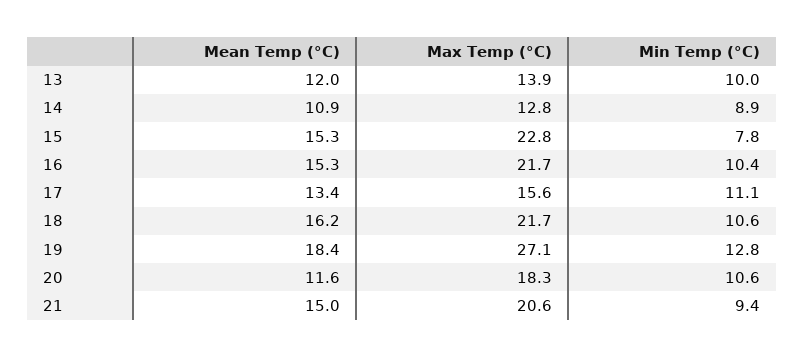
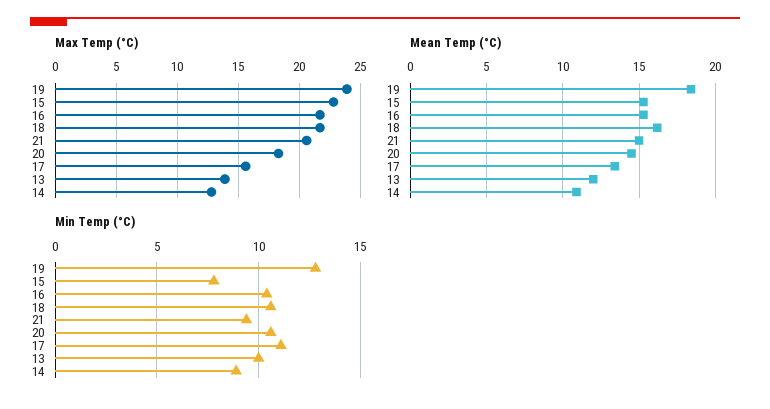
  {
    "Mean Temp (°C)": {
      "13": 12,
      "14": 10.9,
      "15": 15.3,
      "16": 15.3,
      "17": 13.4,
      "18": 16.2,
      "19": 18.4,
-     "20": 11.6,
+     "20": 14.5,
      "21": 15
    },
    "Max Temp (°C)": {
      "13": 13.9,
      "14": 12.8,
      "15": 22.8,
      "16": 21.7,
      "17": 15.6,
      "18": 21.7,
-     "19": 27.1,
+     "19": 24,
      "20": 18.3,
      "21": 20.6
    },
    "Min Temp (°C)": {
      "13": 10,
      "14": 8.9,
      "15": 7.8,
      "16": 10.4,
      "17": 11.1,
      "18": 10.6,
      "19": 12.8,
      "20": 10.6,
      "21": 9.4
    }
  }

